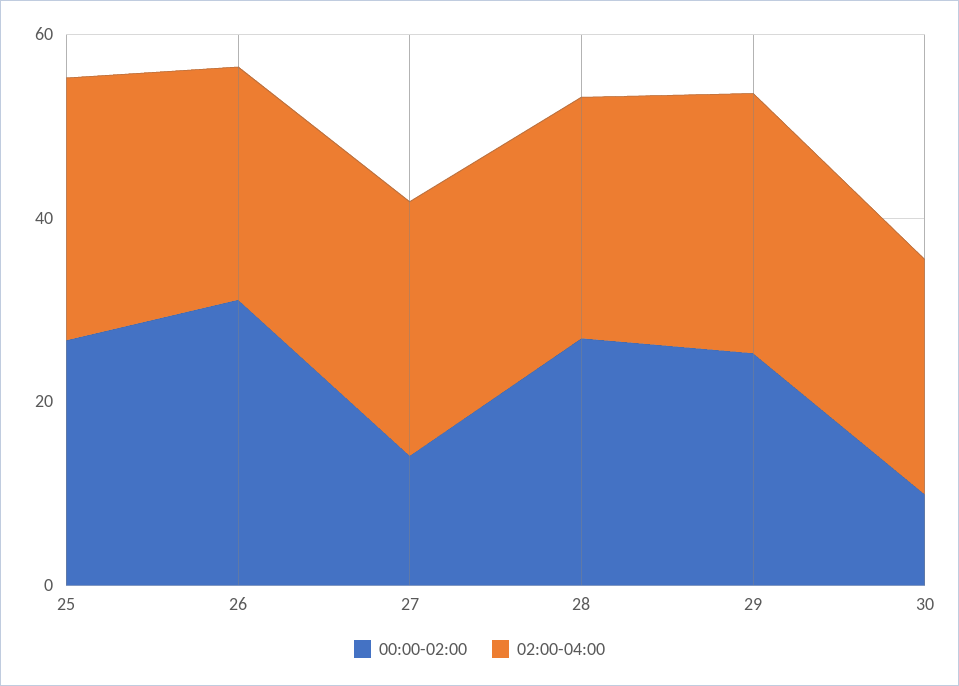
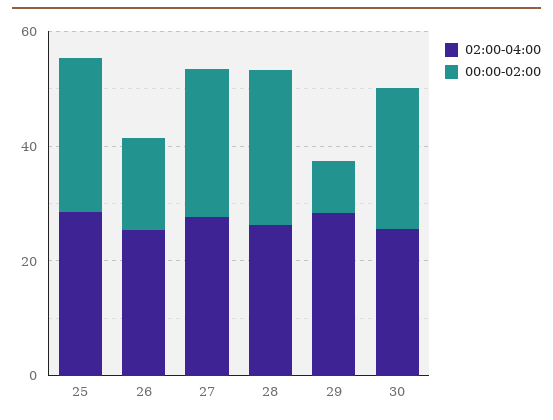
  {
    "00:00-02:00": {
      "25": 25,
-     "26": 30,
+     "26": 15,
-     "27": 15,
+     "27": 25,
      "28": 25,
-     "29": 25,
+     "29": 10,
-     "30": 10
+     "30": 25
    },
    "02:00-04:00": {
      "25": 30,
      "26": 25,
      "27": 30,
      "28": 25,
      "29": 30,
      "30": 25
    }
  }

